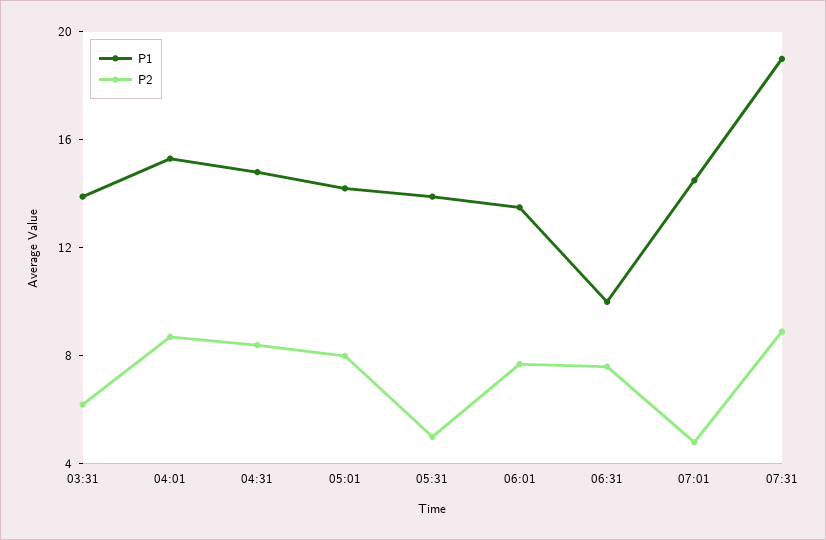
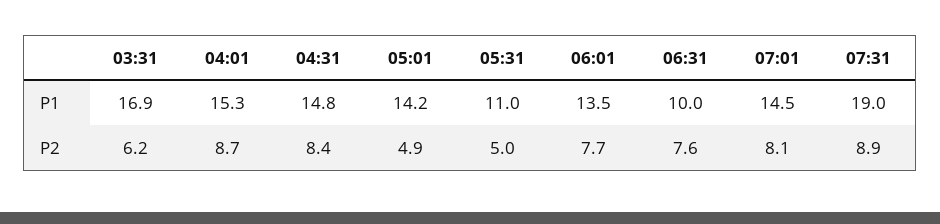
  {
    "P1": {
-     "03:31": 14,
+     "03:31": 16.9,
      "04:01": 15.3,
      "04:31": 14.8,
      "05:01": 14.2,
-     "05:31": 14,
+     "05:31": 11,
      "06:01": 13.5,
      "06:31": 10,
      "07:01": 14.5,
      "07:31": 19
    },
    "P2": {
      "03:31": 6.2,
      "04:01": 8.7,
      "04:31": 8.4,
-     "05:01": 8,
+     "05:01": 4.9,
      "05:31": 5,
      "06:01": 7.7,
      "06:31": 7.6,
-     "07:01": 5,
+     "07:01": 8.1,
      "07:31": 8.9
    }
  }

